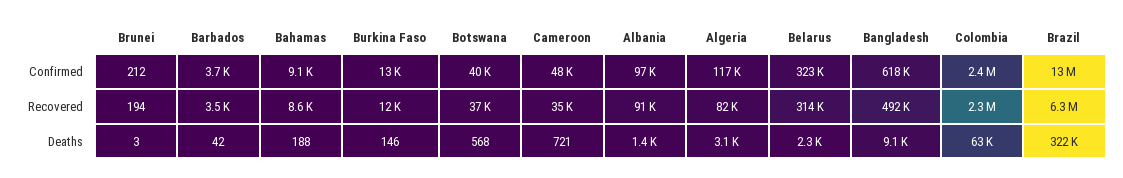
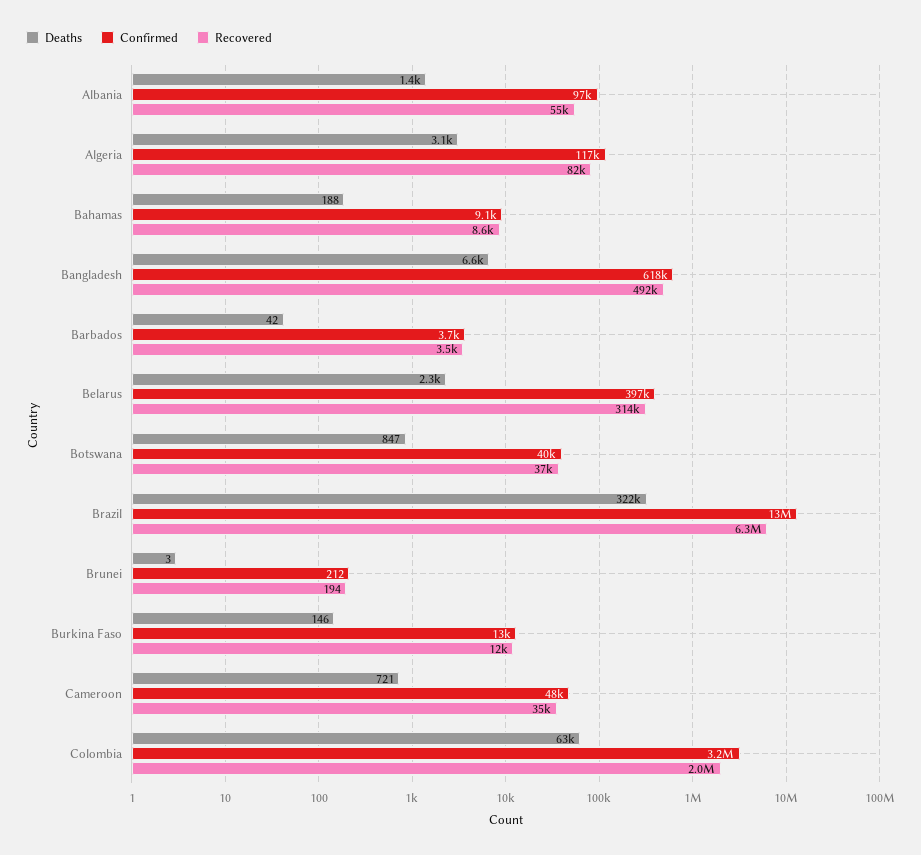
  {
    "Confirmed": {
      "Brunei": 212,
      "Barbados": 3700,
      "Bahamas": 9100,
      "Burkina Faso": 13000,
      "Botswana": 40000,
      "Cameroon": 48000,
      "Albania": 97000,
      "Algeria": 117000,
-     "Belarus": 323000,
+     "Belarus": 397000,
      "Bangladesh": 618000,
-     "Colombia": 2400000,
+     "Colombia": 3200000,
      "Brazil": 13000000
    },
    "Recovered": {
      "Brunei": 194,
      "Barbados": 3500,
      "Bahamas": 8600,
      "Burkina Faso": 12000,
      "Botswana": 37000,
      "Cameroon": 35000,
-     "Albania": 91000,
+     "Albania": 55000,
      "Algeria": 82000,
      "Belarus": 314000,
      "Bangladesh": 492000,
-     "Colombia": 2300000,
+     "Colombia": 2000000,
      "Brazil": 6300000
    },
    "Deaths": {
      "Brunei": 3,
      "Barbados": 42,
      "Bahamas": 188,
      "Burkina Faso": 146,
-     "Botswana": 568,
+     "Botswana": 847,
      "Cameroon": 721,
      "Albania": 1400,
      "Algeria": 3100,
      "Belarus": 2300,
-     "Bangladesh": 9100,
+     "Bangladesh": 6600,
      "Colombia": 63000,
      "Brazil": 322000
    }
  }

